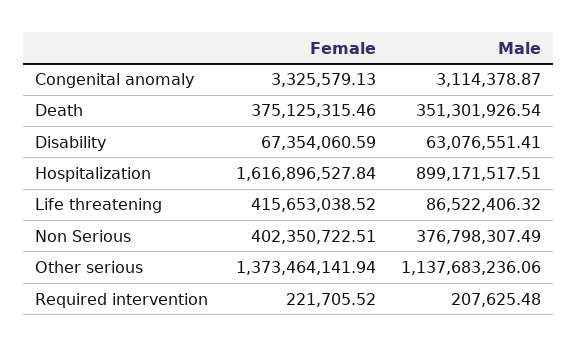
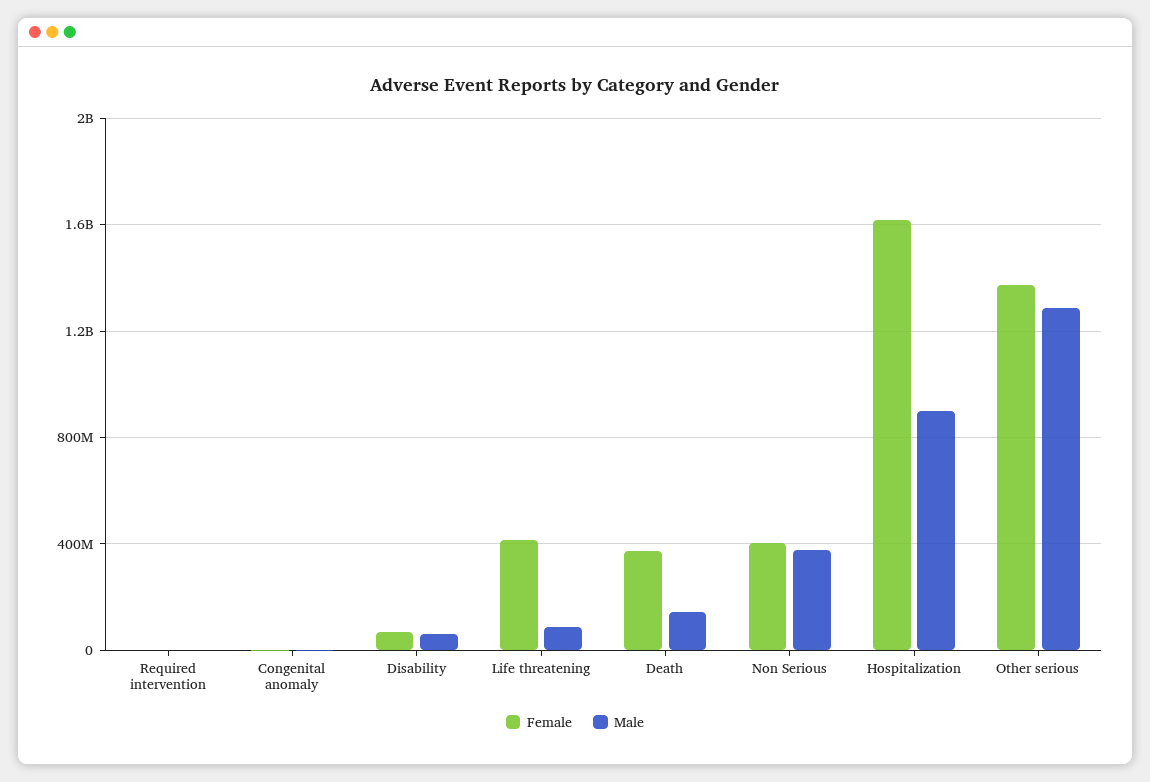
  {
    "Female": {
      "Congenital anomaly": 3325579.13,
      "Death": 375125315.46,
      "Disability": 67354060.59,
      "Hospitalization": 1616896527.84,
      "Life threatening": 415653038.52,
      "Non Serious": 402350722.51,
      "Other serious": 1373464141.94,
      "Required intervention": 221705.52
    },
    "Male": {
      "Congenital anomaly": 3114378.87,
-     "Death": 351301926.54,
+     "Death": 150000000,
      "Disability": 63076551.41,
      "Hospitalization": 899171517.51,
      "Life threatening": 86522406.32,
      "Non Serious": 376798307.49,
-     "Other serious": 1137683236.06,
+     "Other serious": 1300000000,
      "Required intervention": 207625.48
    }
  }

